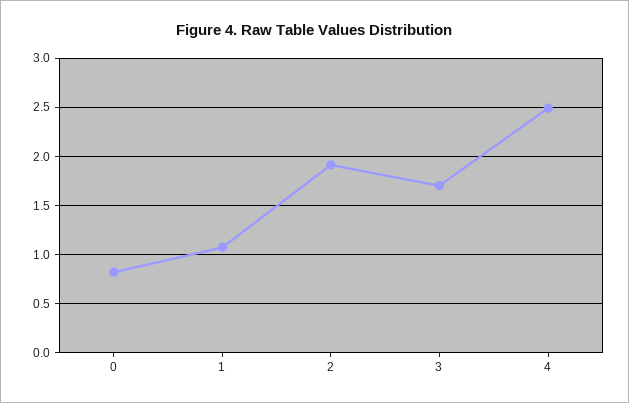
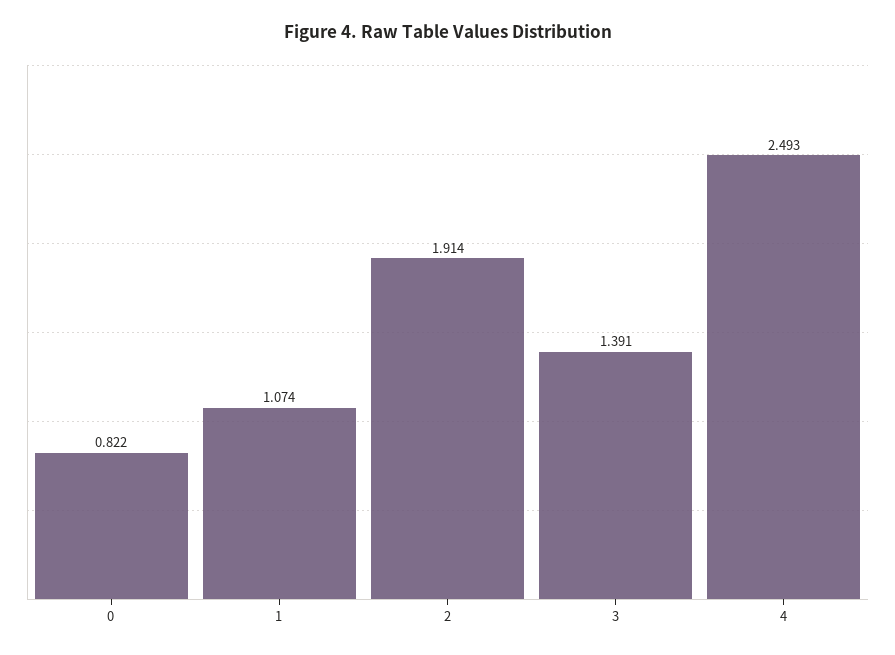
  {
    "0": 0.822,
    "1": 1.074,
    "2": 1.914,
-   "3": 1.7,
+   "3": 1.391,
    "4": 2.493
  }

